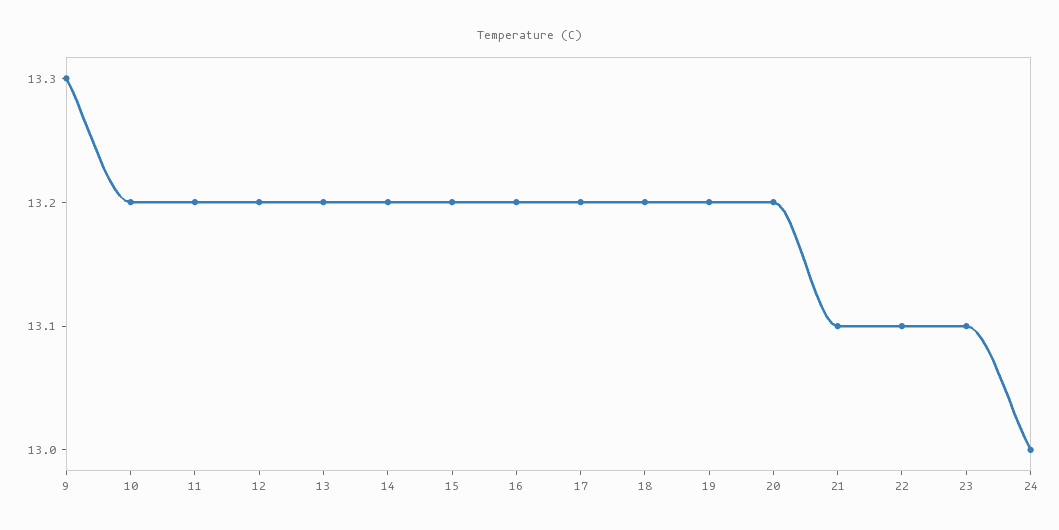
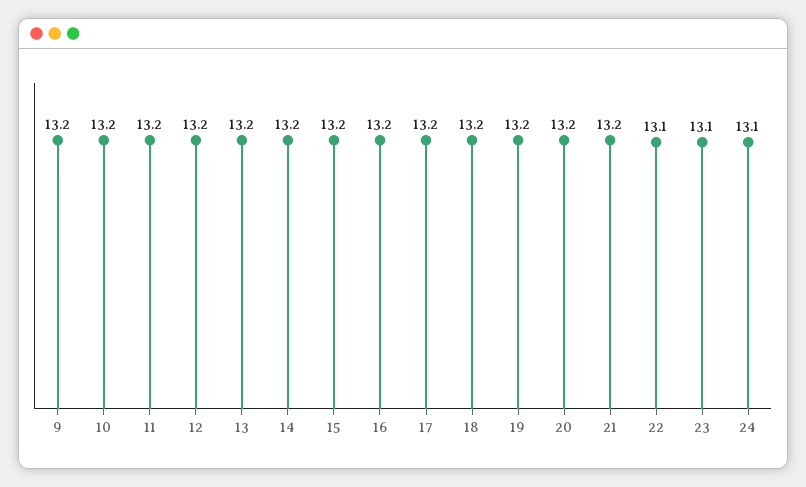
  {
-   "9": 13.3,
+   "9": 13.2,
    "10": 13.2,
    "11": 13.2,
    "12": 13.2,
    "13": 13.2,
    "14": 13.2,
    "15": 13.2,
    "16": 13.2,
    "17": 13.2,
    "18": 13.2,
    "19": 13.2,
    "20": 13.2,
-   "21": 13.1,
+   "21": 13.2,
    "22": 13.1,
    "23": 13.1,
-   "24": 13
+   "24": 13.1
  }

